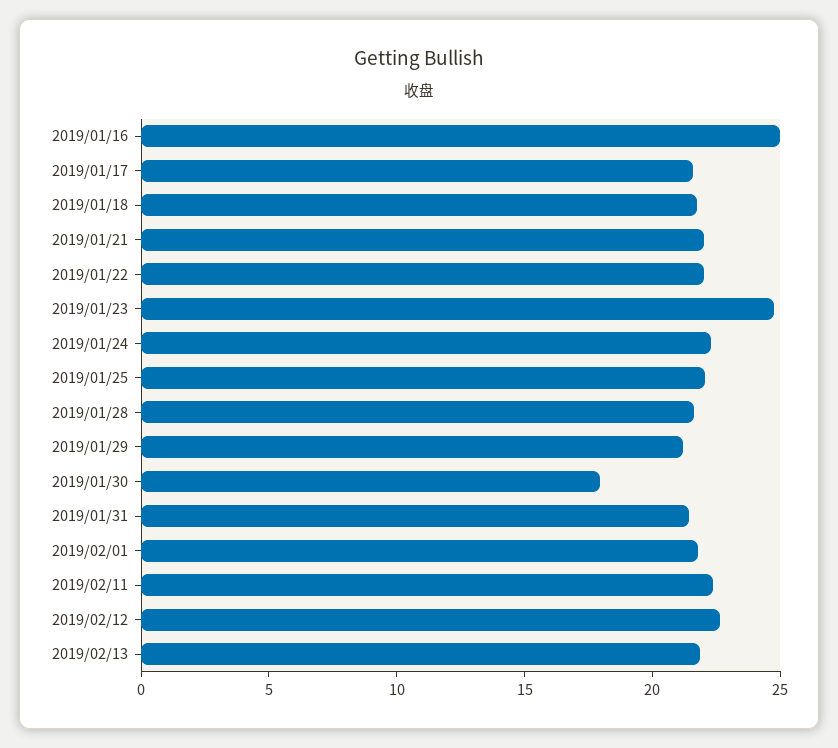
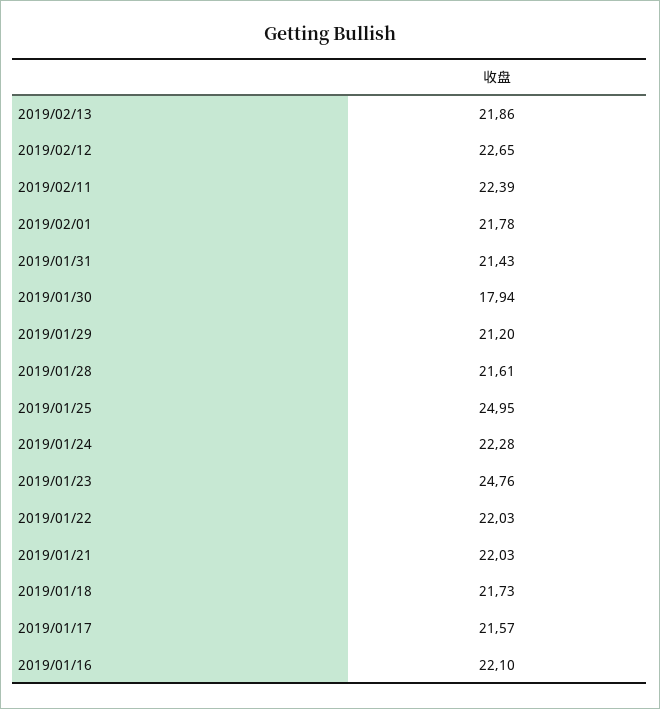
  {
-   "2019/01/16": 25,
+   "2019/01/16": 22.1,
    "2019/01/17": 21.57,
    "2019/01/18": 21.73,
    "2019/01/21": 22.03,
    "2019/01/22": 22.03,
    "2019/01/23": 24.76,
    "2019/01/24": 22.28,
-   "2019/01/25": 22,
+   "2019/01/25": 24.95,
    "2019/01/28": 21.61,
    "2019/01/29": 21.2,
    "2019/01/30": 17.94,
    "2019/01/31": 21.43,
    "2019/02/01": 21.78,
    "2019/02/11": 22.39,
    "2019/02/12": 22.65,
    "2019/02/13": 21.86
  }

